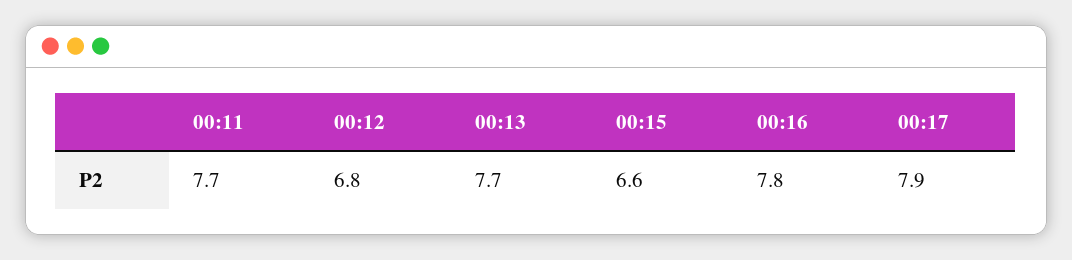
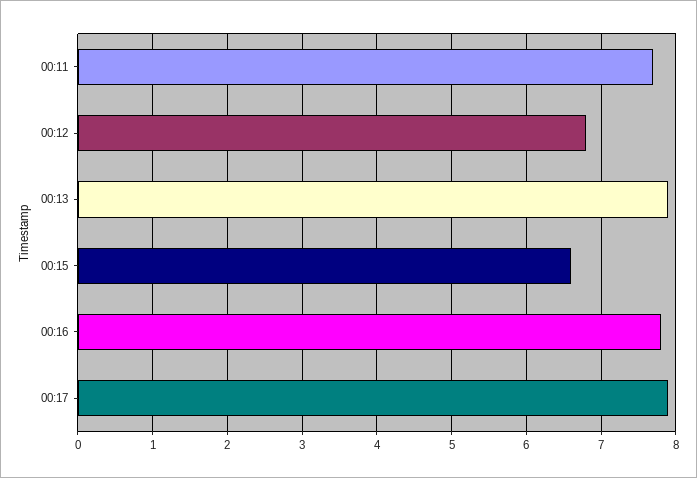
  {
    "00:11": 7.7,
    "00:12": 6.8,
-   "00:13": 7.7,
+   "00:13": 7.9,
    "00:15": 6.6,
    "00:16": 7.8,
    "00:17": 7.9
  }

